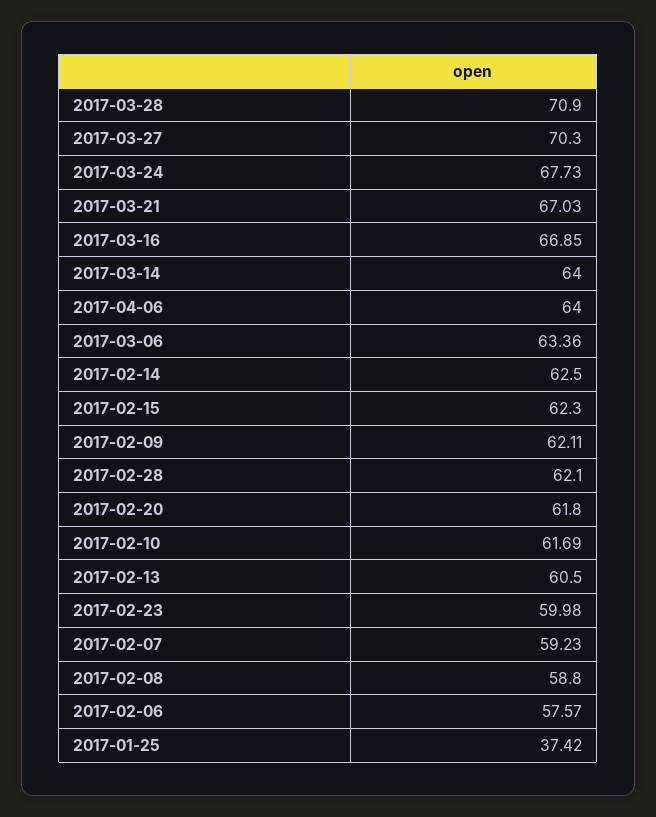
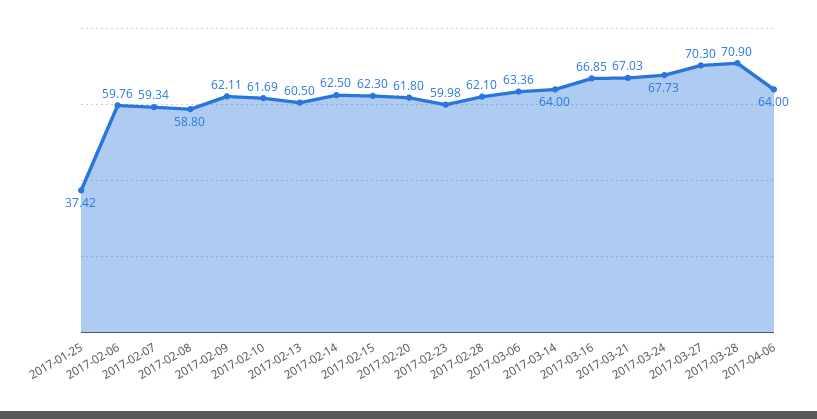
  {
    "2017-03-28": 70.9,
    "2017-03-27": 70.3,
    "2017-03-24": 67.73,
    "2017-03-21": 67.03,
    "2017-03-16": 66.85,
    "2017-03-14": 64,
    "2017-04-06": 64,
    "2017-03-06": 63.36,
    "2017-02-14": 62.5,
    "2017-02-15": 62.3,
    "2017-02-09": 62.11,
    "2017-02-28": 62.1,
    "2017-02-20": 61.8,
    "2017-02-10": 61.69,
    "2017-02-13": 60.5,
    "2017-02-23": 59.98,
-   "2017-02-07": 59.23,
+   "2017-02-07": 59.34,
    "2017-02-08": 58.8,
-   "2017-02-06": 57.57,
+   "2017-02-06": 59.76,
    "2017-01-25": 37.42
  }

